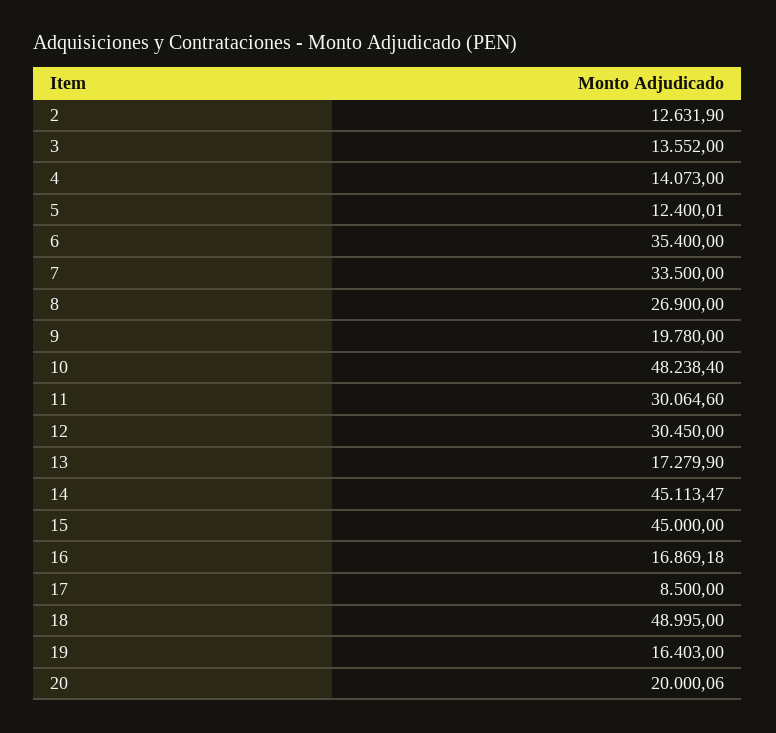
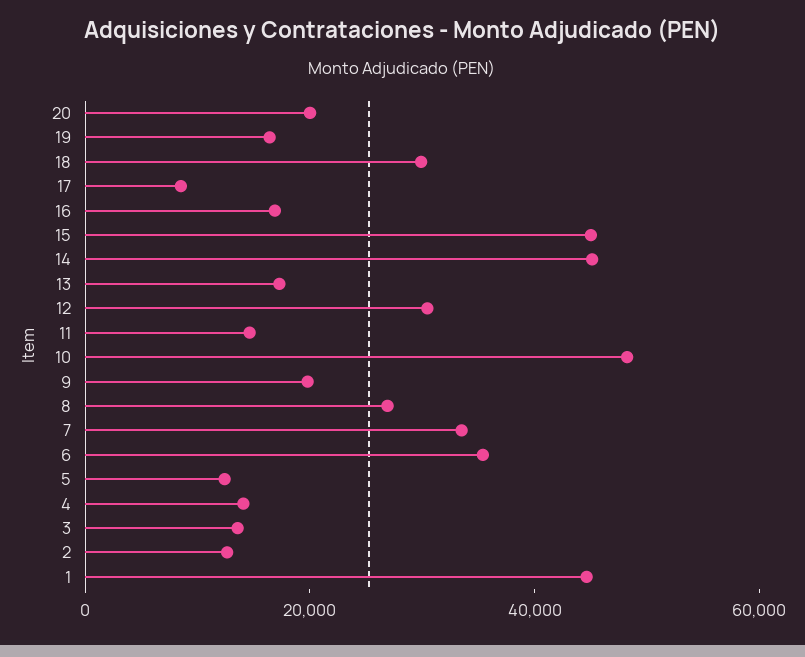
  {
    "2": 12631.9,
    "3": 13552,
    "4": 14073,
    "5": 12400.01,
    "6": 35400,
    "7": 33500,
    "8": 26900,
    "9": 19780,
    "10": 48238.4,
-   "11": 30064.6,
+   "11": 15000,
    "12": 30450,
    "13": 17279.9,
    "14": 45113.47,
    "15": 45000,
    "16": 16869.18,
    "17": 8500,
-   "18": 48995,
+   "18": 30000,
    "19": 16403,
-   "20": 20000.06
+   "20": 20000.06,
+   "1": 45000
  }

